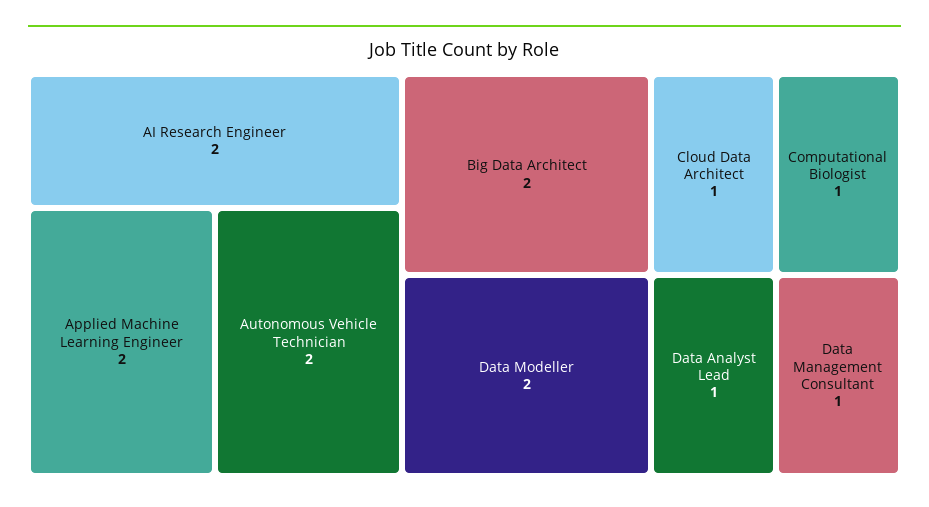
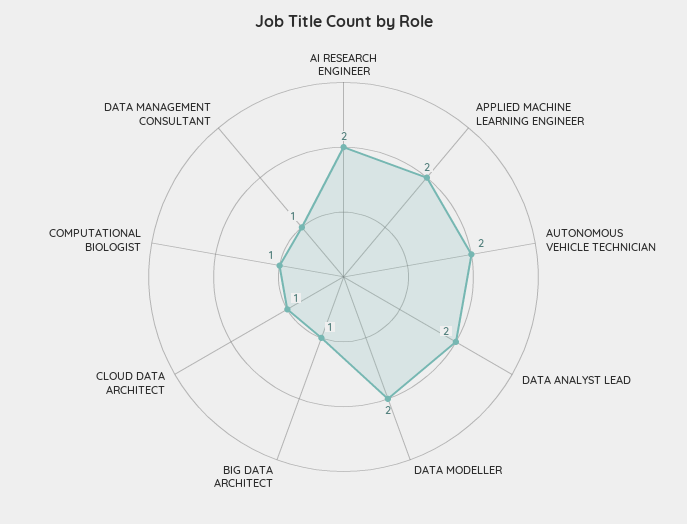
  {
    "AI Research Engineer": 2,
    "Applied Machine Learning Engineer": 2,
    "Autonomous Vehicle Technician": 2,
-   "Big Data Architect": 2,
+   "Big Data Architect": 1,
    "Data Modeller": 2,
    "Cloud Data Architect": 1,
    "Computational Biologist": 1,
-   "Data Analyst Lead": 1,
+   "Data Analyst Lead": 2,
    "Data Management Consultant": 1
  }

